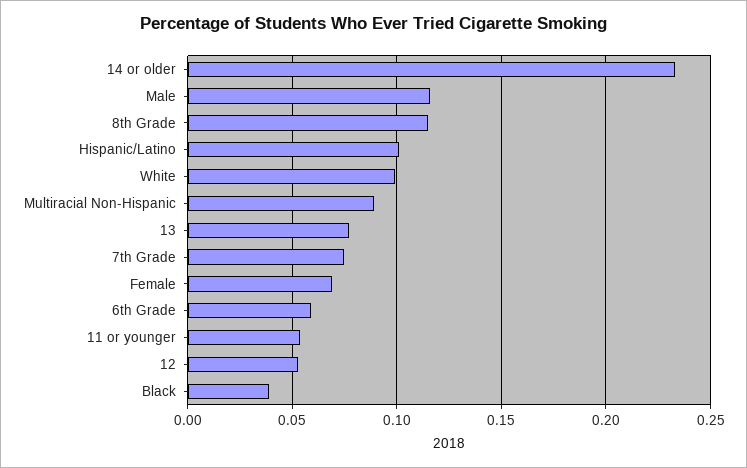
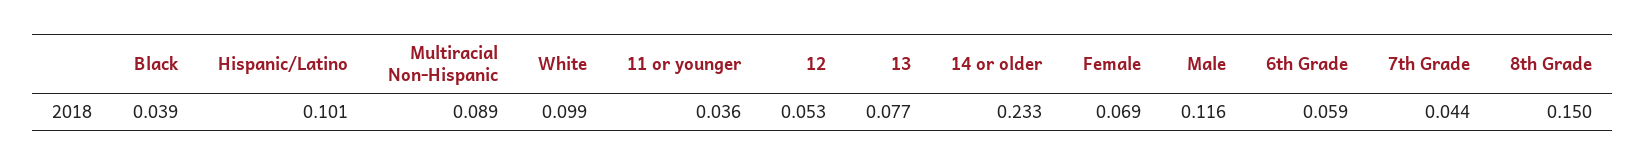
  {
    "14 or older": 0.233,
    "Male": 0.116,
-   "8th Grade": 0.115,
+   "8th Grade": 0.15,
    "Hispanic/Latino": 0.101,
    "White": 0.099,
    "Multiracial Non-Hispanic": 0.089,
    "13": 0.077,
-   "7th Grade": 0.075,
+   "7th Grade": 0.044,
    "Female": 0.069,
    "6th Grade": 0.059,
-   "11 or younger": 0.055,
+   "11 or younger": 0.036,
    "12": 0.053,
    "Black": 0.039
  }

